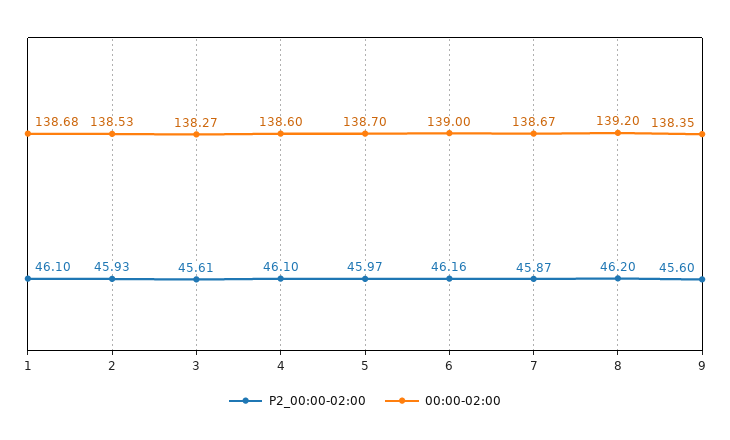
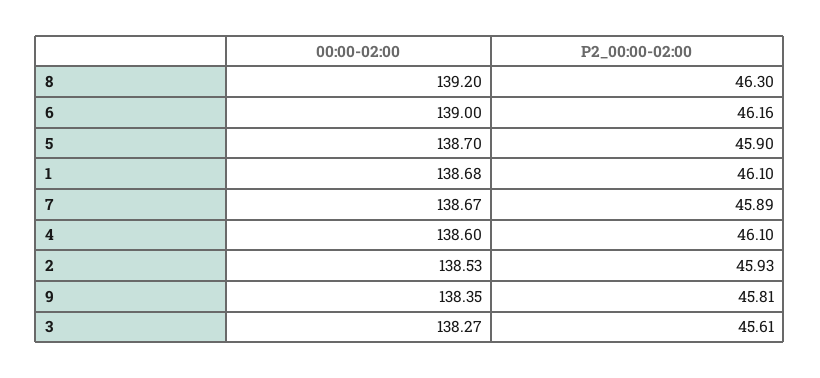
  {
    "P2_00:00-02:00": {
      "1": 46.1,
      "2": 45.93,
      "3": 45.61,
      "4": 46.1,
-     "5": 45.97,
+     "5": 45.9,
      "6": 46.16,
-     "7": 45.87,
+     "7": 45.89,
-     "8": 46.2,
+     "8": 46.3,
-     "9": 45.6
+     "9": 45.81
    },
    "00:00-02:00": {
      "1": 138.68,
      "2": 138.53,
      "3": 138.27,
      "4": 138.6,
      "5": 138.7,
      "6": 139,
      "7": 138.67,
      "8": 139.2,
      "9": 138.35
    }
  }

